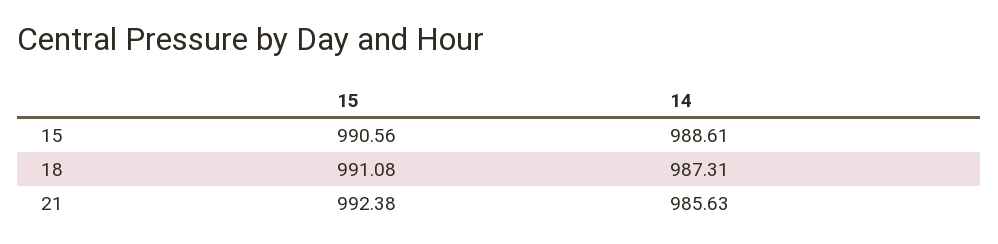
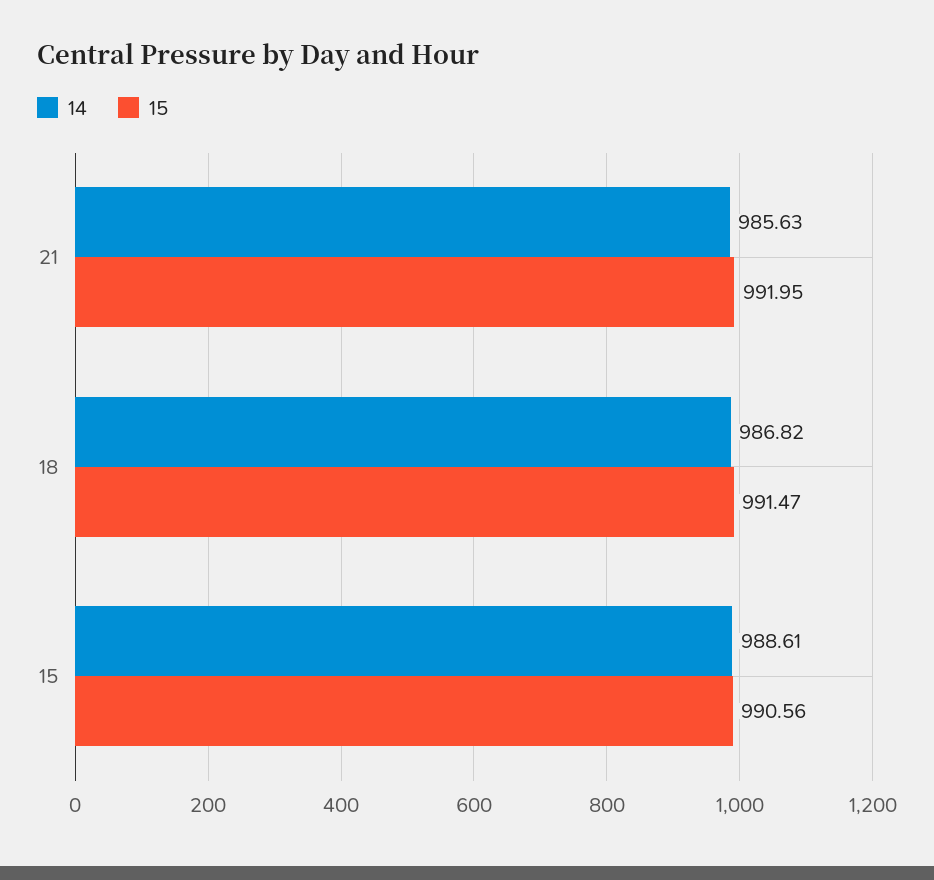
  {
    "15": {
      "15": 990.56,
-     "18": 991.08,
+     "18": 991.47,
-     "21": 992.38
+     "21": 991.95
    },
    "14": {
      "15": 988.61,
-     "18": 987.31,
+     "18": 986.82,
      "21": 985.63
    }
  }

